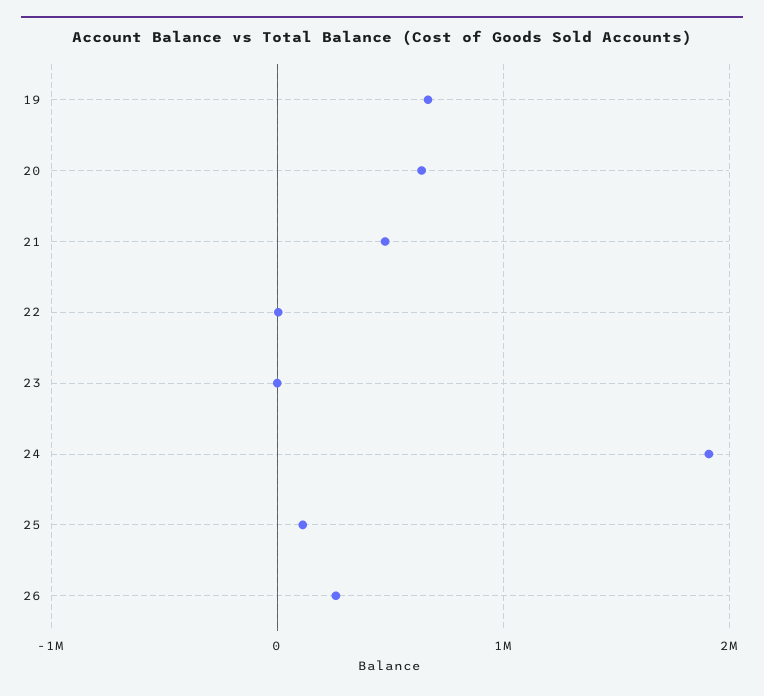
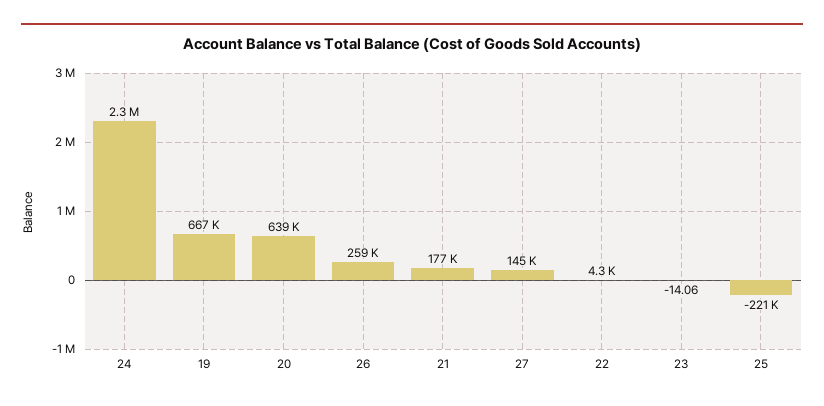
  {
    "19": 667000,
    "20": 639000,
-   "21": 500000,
+   "21": 177000,
    "22": 4300,
    "23": -14.06,
-   "24": 1900000,
+   "24": 2300000,
-   "25": 100000,
+   "25": -221000,
-   "26": 259000
+   "26": 259000,
+   "27": 145000
  }

